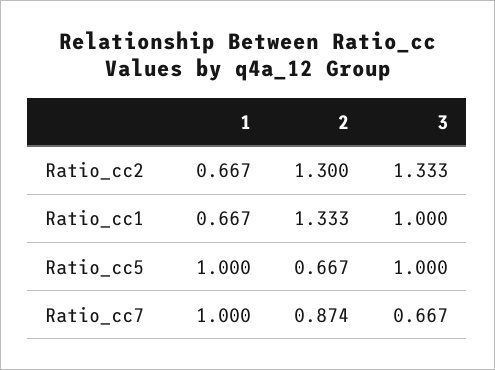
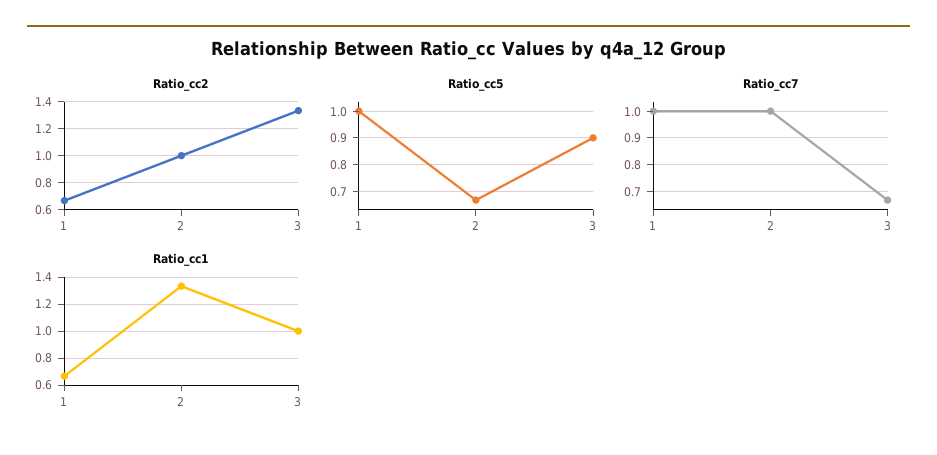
  {
    "Ratio_cc2": {
      "1": 0.667,
-     "2": 1.3,
+     "2": 1,
      "3": 1.333
    },
    "Ratio_cc1": {
      "1": 0.667,
      "2": 1.333,
      "3": 1
    },
    "Ratio_cc5": {
      "1": 1,
      "2": 0.667,
-     "3": 1
+     "3": 0.9
    },
    "Ratio_cc7": {
      "1": 1,
-     "2": 0.874,
+     "2": 1,
      "3": 0.667
    }
  }

